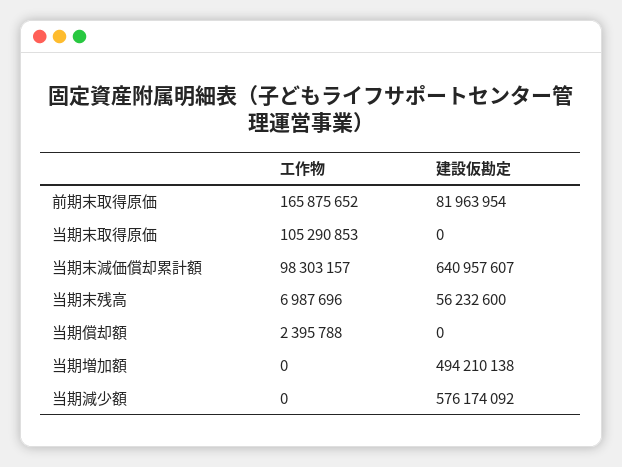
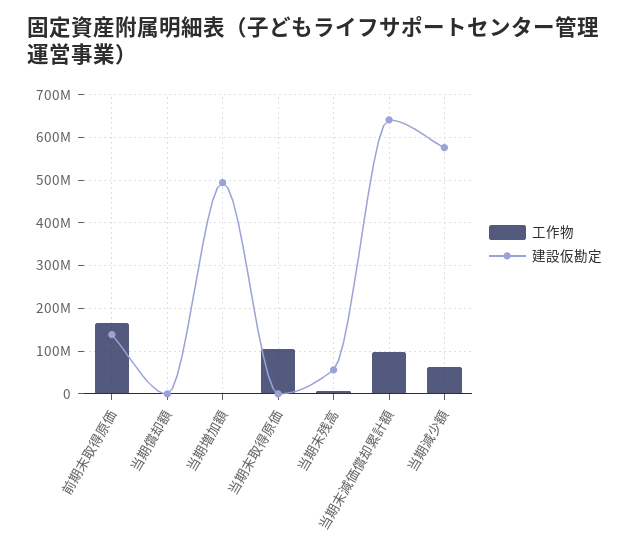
  {
    "工作物": {
      "前期末取得原価": 165875652,
      "当期末取得原価": 105290853,
      "当期末減価償却累計額": 98303157,
      "当期末残高": 6987696,
      "当期償却額": 2395788,
      "当期増加額": 0,
-     "当期減少額": 0
+     "当期減少額": 60000000
    },
    "建設仮勘定": {
-     "前期末取得原価": 81963954,
+     "前期末取得原価": 140000000,
      "当期末取得原価": 0,
      "当期末減価償却累計額": 640957607,
      "当期末残高": 56232600,
      "当期償却額": 0,
      "当期増加額": 494210138,
      "当期減少額": 576174092
    }
  }

